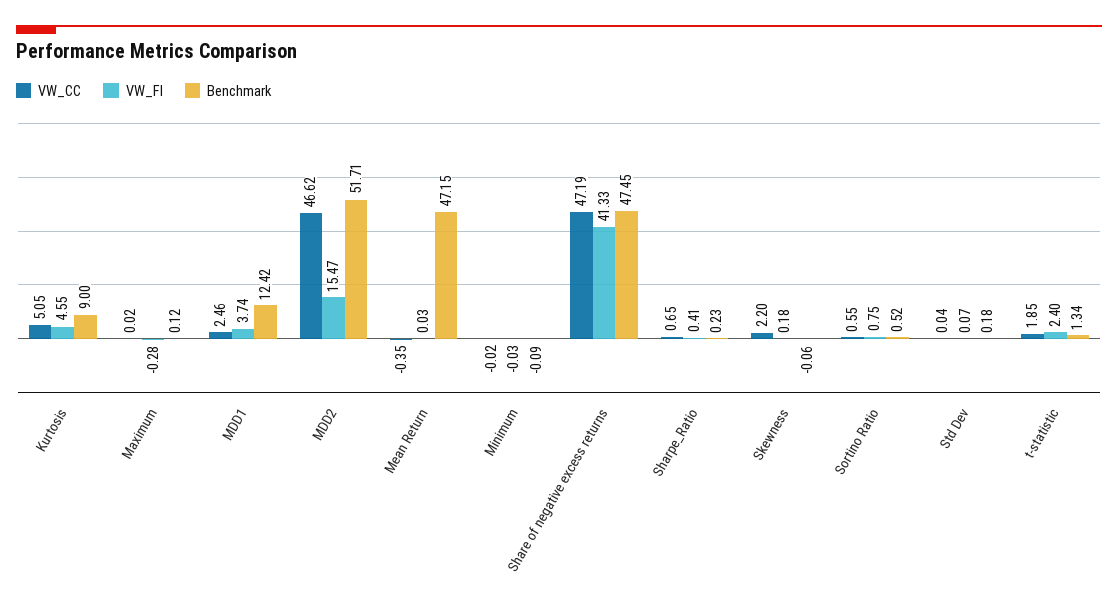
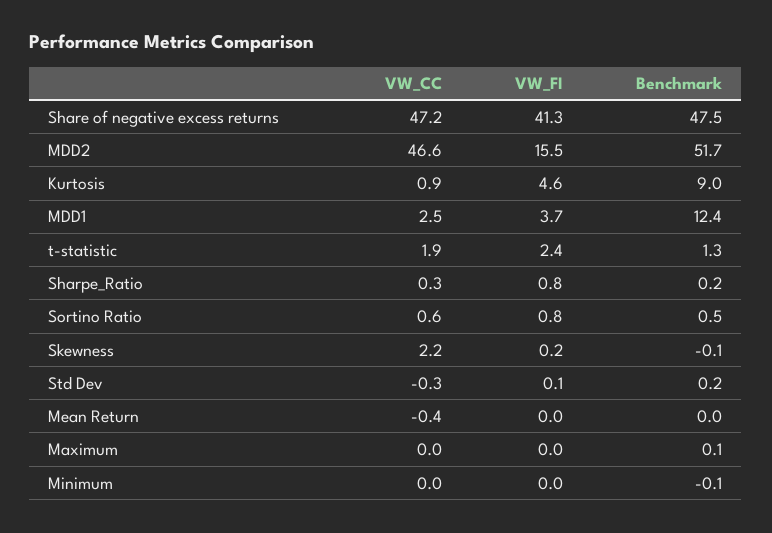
  {
    "VW_CC": {
-     "Kurtosis": 5.05,
+     "Kurtosis": 0.9,
      "Maximum": 0.02,
      "MDD1": 2.46,
      "MDD2": 46.62,
      "Mean Return": -0.35,
      "Minimum": -0.02,
      "Share of negative excess returns": 47.19,
-     "Sharpe_Ratio": 0.65,
+     "Sharpe_Ratio": 0.3,
      "Skewness": 2.2,
      "Sortino Ratio": 0.55,
-     "Std Dev": 0.04,
+     "Std Dev": -0.3,
      "t-statistic": 1.85
    },
    "VW_FI": {
      "Kurtosis": 4.55,
-     "Maximum": -0.28,
+     "Maximum": 0,
      "MDD1": 3.74,
      "MDD2": 15.47,
      "Mean Return": 0.03,
      "Minimum": -0.03,
      "Share of negative excess returns": 41.33,
-     "Sharpe_Ratio": 0.41,
+     "Sharpe_Ratio": 0.8,
      "Skewness": 0.18,
      "Sortino Ratio": 0.75,
      "Std Dev": 0.07,
      "t-statistic": 2.4
    },
    "Benchmark": {
      "Kurtosis": 9,
      "Maximum": 0.12,
      "MDD1": 12.42,
      "MDD2": 51.71,
-     "Mean Return": 47.15,
+     "Mean Return": 0,
      "Minimum": -0.09,
      "Share of negative excess returns": 47.45,
      "Sharpe_Ratio": 0.23,
      "Skewness": -0.06,
      "Sortino Ratio": 0.52,
      "Std Dev": 0.18,
      "t-statistic": 1.34
    }
  }

